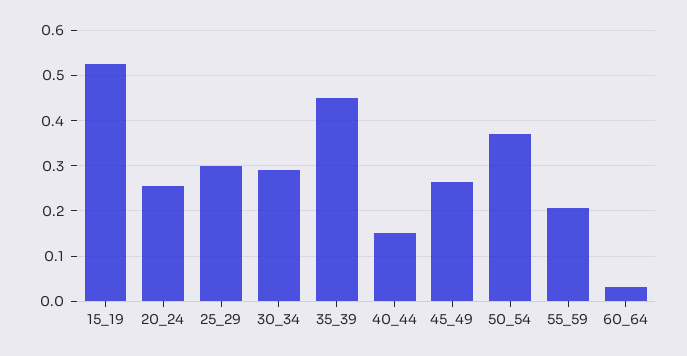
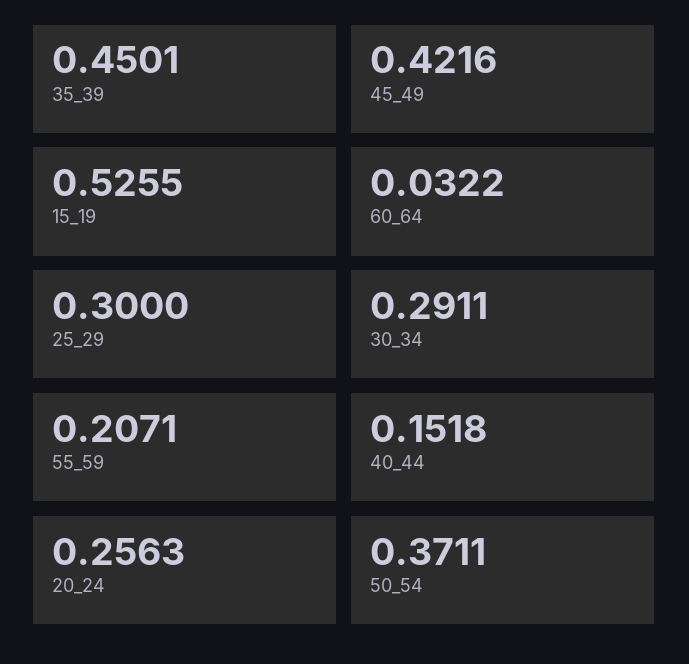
  {
    "15_19": 0.5255,
    "20_24": 0.2563,
    "25_29": 0.3,
    "30_34": 0.2911,
    "35_39": 0.4501,
    "40_44": 0.1518,
-   "45_49": 0.26,
+   "45_49": 0.4216,
    "50_54": 0.3711,
    "55_59": 0.2071,
    "60_64": 0.0322
  }

